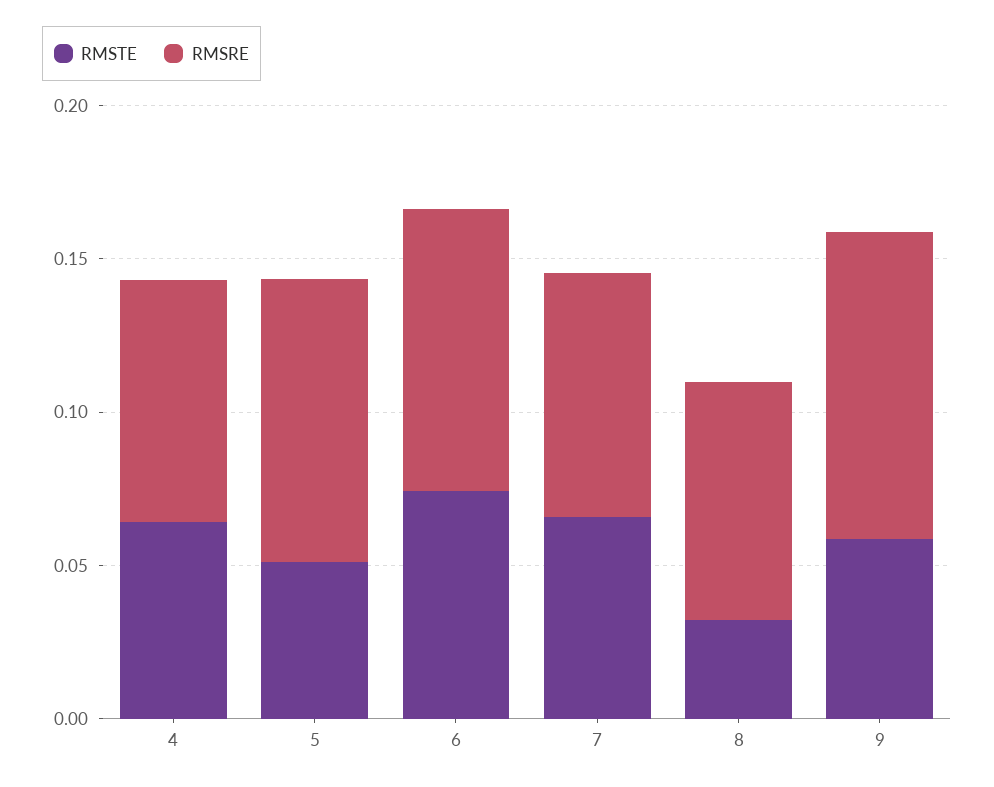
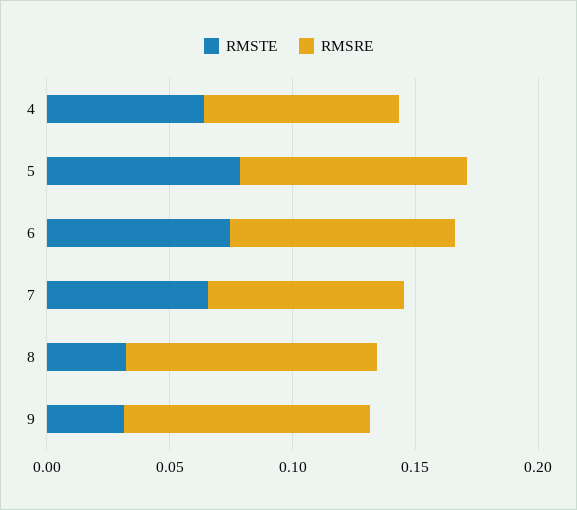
  {
    "RMSTE": {
      "4": 0.06,
-     "5": 0.05,
+     "5": 0.08,
      "6": 0.07,
      "7": 0.07,
      "8": 0.03,
-     "9": 0.06
+     "9": 0.03
    },
    "RMSRE": {
      "4": 0.08,
      "5": 0.09,
      "6": 0.09,
      "7": 0.08,
-     "8": 0.08,
+     "8": 0.1,
      "9": 0.1
    }
  }

